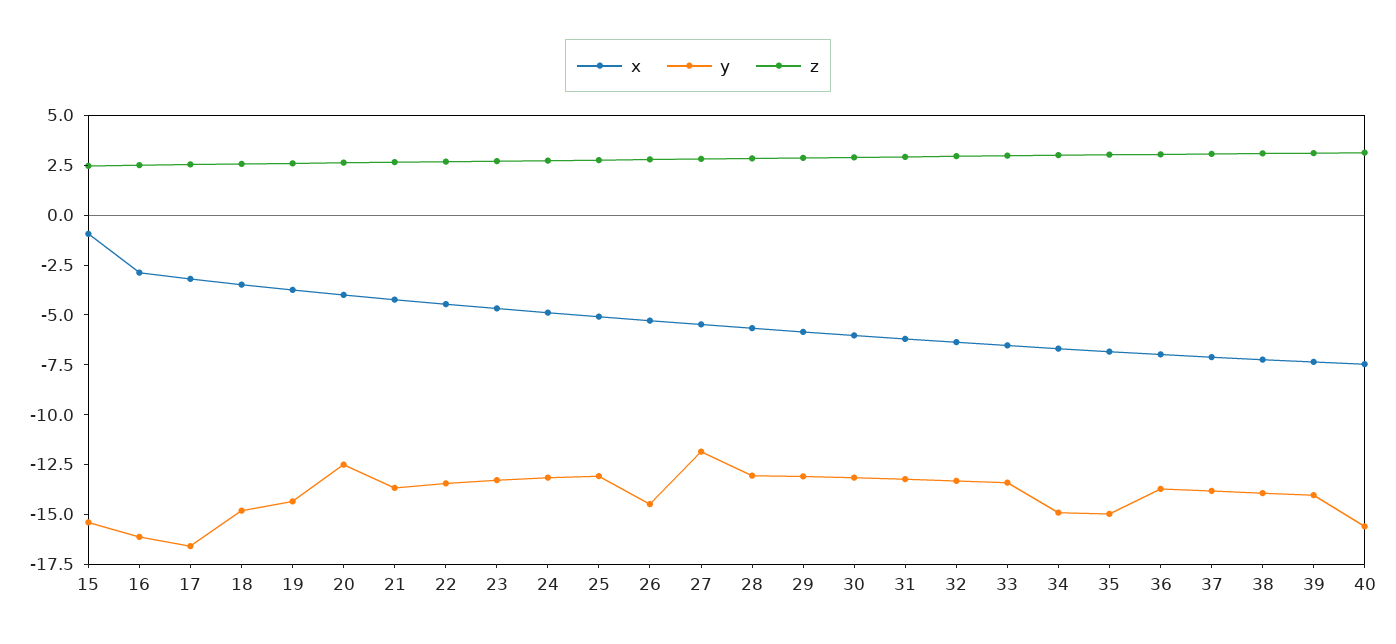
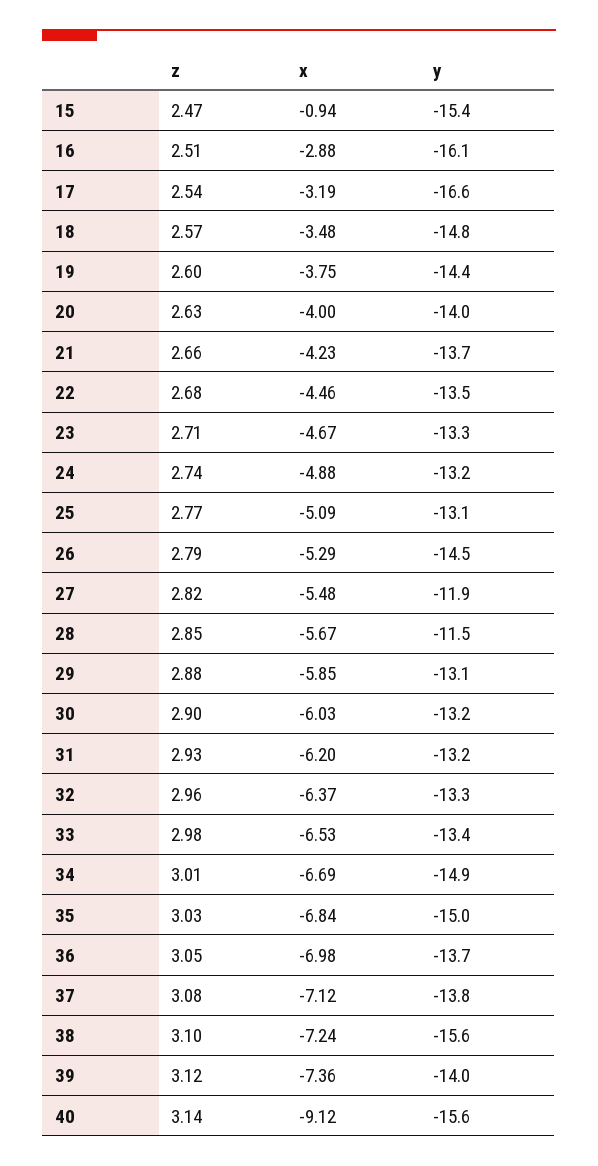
  {
    "x": {
      "15": -0.94,
      "16": -2.88,
      "17": -3.19,
      "18": -3.48,
      "19": -3.75,
      "20": -4,
      "21": -4.23,
      "22": -4.46,
      "23": -4.67,
      "24": -4.88,
      "25": -5.09,
      "26": -5.29,
      "27": -5.48,
      "28": -5.67,
      "29": -5.85,
      "30": -6.03,
      "31": -6.2,
      "32": -6.37,
      "33": -6.53,
      "34": -6.69,
      "35": -6.84,
      "36": -6.98,
      "37": -7.12,
      "38": -7.24,
      "39": -7.36,
-     "40": -7.5
+     "40": -9.12
    },
    "y": {
      "15": -15.4,
      "16": -16.1,
      "17": -16.6,
      "18": -14.8,
      "19": -14.4,
-     "20": -12.5,
+     "20": -14,
      "21": -13.7,
      "22": -13.5,
      "23": -13.3,
      "24": -13.2,
      "25": -13.1,
      "26": -14.5,
      "27": -11.9,
-     "28": -13,
+     "28": -11.5,
      "29": -13.1,
      "30": -13.2,
      "31": -13.2,
      "32": -13.3,
      "33": -13.4,
      "34": -14.9,
      "35": -15,
      "36": -13.7,
      "37": -13.8,
-     "38": -14,
+     "38": -15.6,
      "39": -14,
      "40": -15.6
    },
    "z": {
      "15": 2.47,
      "16": 2.51,
      "17": 2.54,
      "18": 2.57,
      "19": 2.6,
      "20": 2.63,
      "21": 2.66,
      "22": 2.68,
      "23": 2.71,
      "24": 2.74,
      "25": 2.77,
      "26": 2.79,
      "27": 2.82,
      "28": 2.85,
      "29": 2.88,
      "30": 2.9,
      "31": 2.93,
      "32": 2.96,
      "33": 2.98,
      "34": 3.01,
      "35": 3.03,
      "36": 3.05,
      "37": 3.08,
      "38": 3.1,
      "39": 3.12,
      "40": 3.14
    }
  }

